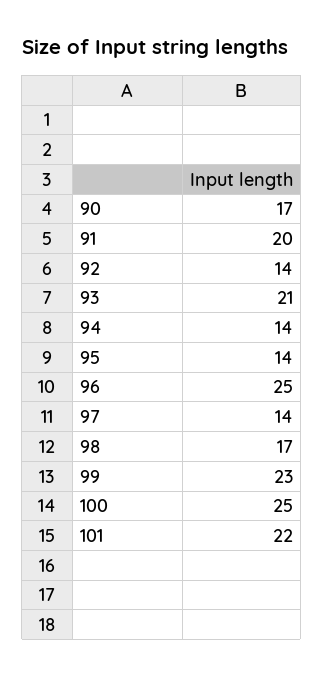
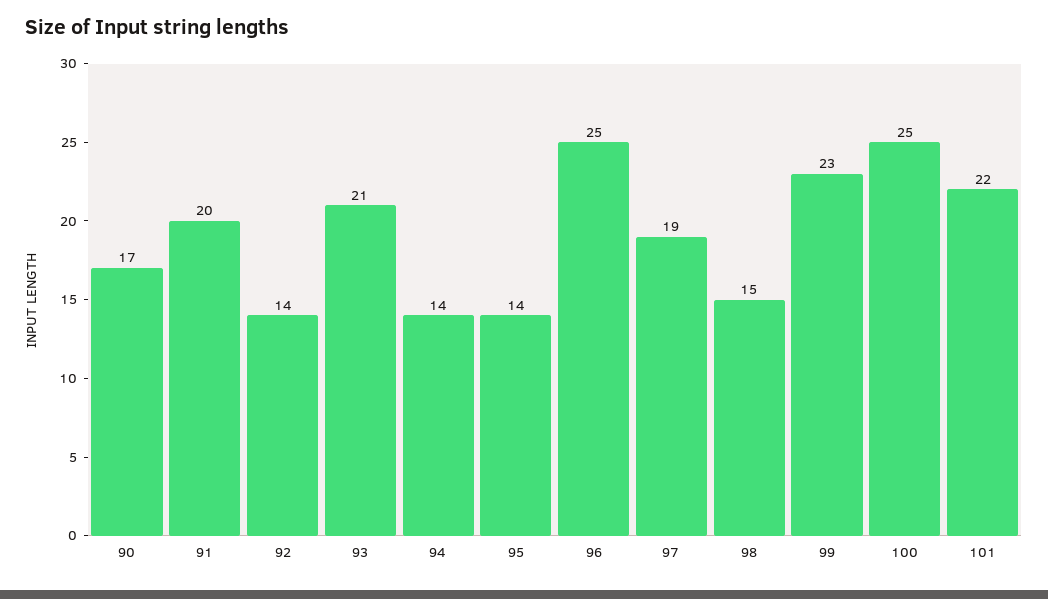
  {
    "90": 17,
    "91": 20,
    "92": 14,
    "93": 21,
    "94": 14,
    "95": 14,
    "96": 25,
-   "97": 14,
+   "97": 19,
-   "98": 17,
+   "98": 15,
    "99": 23,
    "100": 25,
    "101": 22
  }

